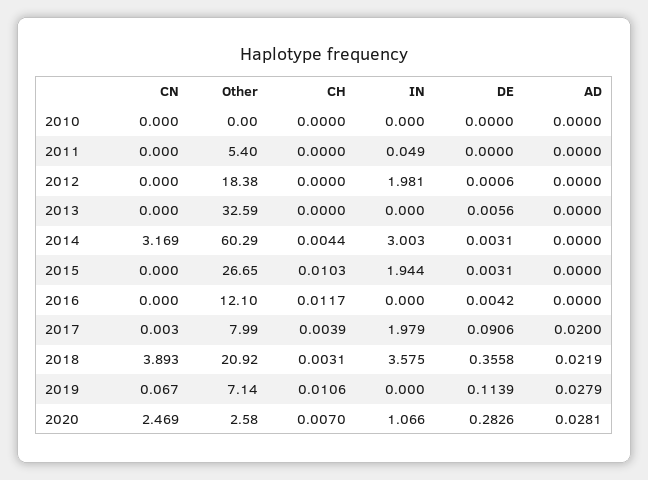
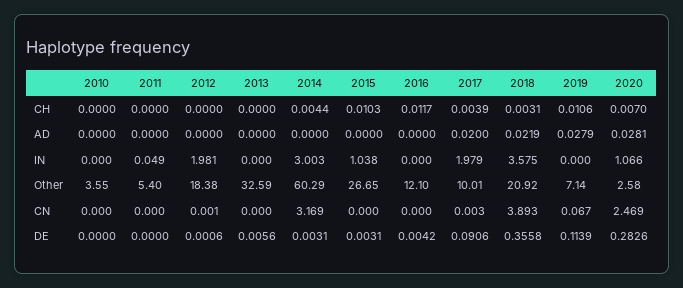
  {
    "CN": {
      "2010": 0,
      "2011": 0,
-     "2012": 0,
+     "2012": 0.001,
      "2013": 0,
      "2014": 3.169,
      "2015": 0,
      "2016": 0,
      "2017": 0.003,
      "2018": 3.893,
      "2019": 0.067,
      "2020": 2.469
    },
    "Other": {
-     "2010": 0,
+     "2010": 3.55,
      "2011": 5.4,
      "2012": 18.38,
      "2013": 32.59,
      "2014": 60.29,
      "2015": 26.65,
      "2016": 12.1,
-     "2017": 7.99,
+     "2017": 10.01,
      "2018": 20.92,
      "2019": 7.14,
      "2020": 2.58
    },
    "CH": {
      "2010": 0,
      "2011": 0,
      "2012": 0,
      "2013": 0,
      "2014": 0.0044,
      "2015": 0.0103,
      "2016": 0.0117,
      "2017": 0.0039,
      "2018": 0.0031,
      "2019": 0.0106,
      "2020": 0.007
    },
    "IN": {
      "2010": 0,
      "2011": 0.049,
      "2012": 1.981,
      "2013": 0,
      "2014": 3.003,
-     "2015": 1.944,
+     "2015": 1.038,
      "2016": 0,
      "2017": 1.979,
      "2018": 3.575,
      "2019": 0,
      "2020": 1.066
    },
    "DE": {
      "2010": 0,
      "2011": 0,
      "2012": 0.0006,
      "2013": 0.0056,
      "2014": 0.0031,
      "2015": 0.0031,
      "2016": 0.0042,
      "2017": 0.0906,
      "2018": 0.3558,
      "2019": 0.1139,
      "2020": 0.2826
    },
    "AD": {
      "2010": 0,
      "2011": 0,
      "2012": 0,
      "2013": 0,
      "2014": 0,
      "2015": 0,
      "2016": 0,
      "2017": 0.02,
      "2018": 0.0219,
      "2019": 0.0279,
      "2020": 0.0281
    }
  }

